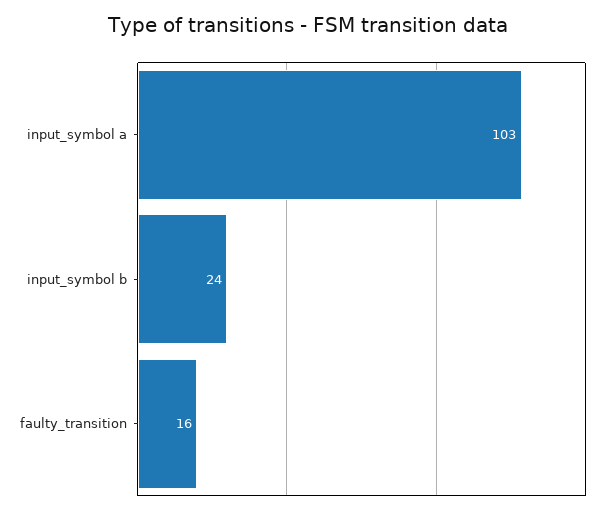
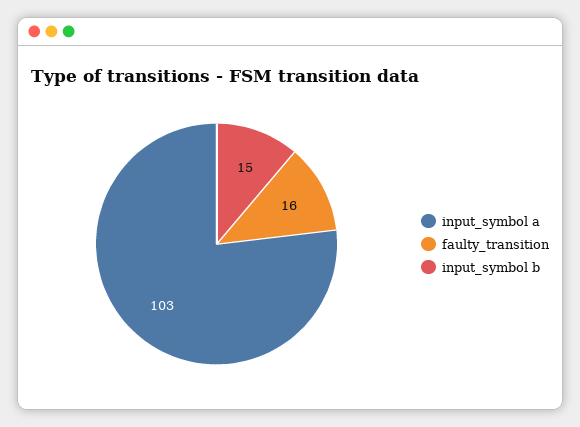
  {
    "input_symbol a": 103,
-   "input_symbol b": 24,
+   "input_symbol b": 15,
    "faulty_transition": 16
  }

